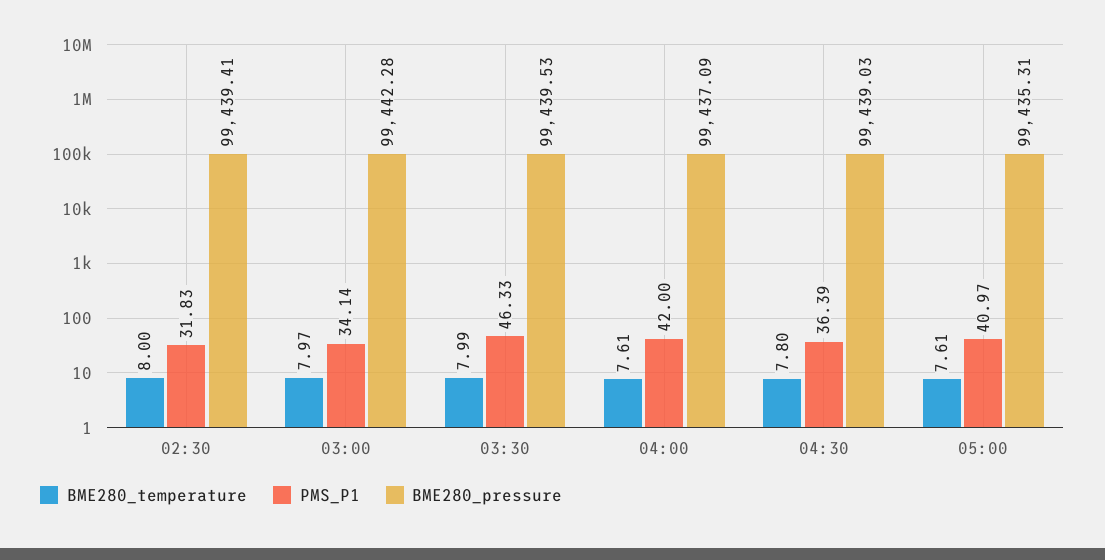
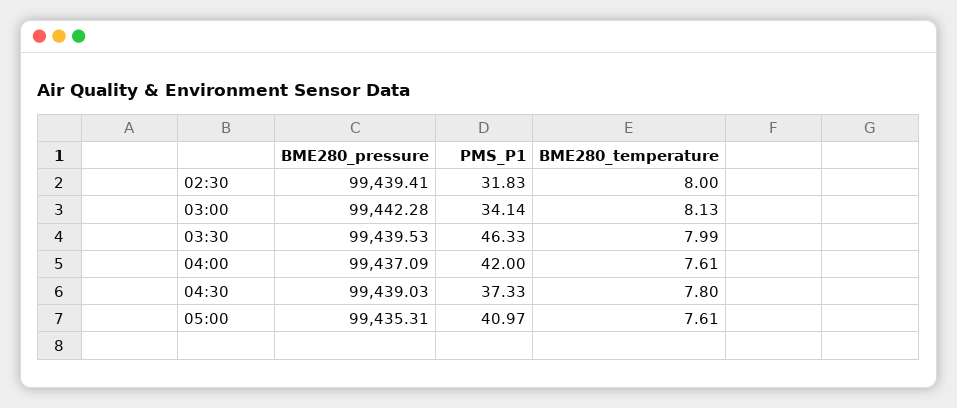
  {
    "BME280_temperature": {
      "02:30": 8,
-     "03:00": 7.97,
+     "03:00": 8.13,
      "03:30": 7.99,
      "04:00": 7.61,
      "04:30": 7.8,
      "05:00": 7.61
    },
    "PMS_P1": {
      "02:30": 31.83,
      "03:00": 34.14,
      "03:30": 46.33,
      "04:00": 42,
-     "04:30": 36.39,
+     "04:30": 37.33,
      "05:00": 40.97
    },
    "BME280_pressure": {
      "02:30": 99439.41,
      "03:00": 99442.28,
      "03:30": 99439.53,
      "04:00": 99437.09,
      "04:30": 99439.03,
      "05:00": 99435.31
    }
  }

